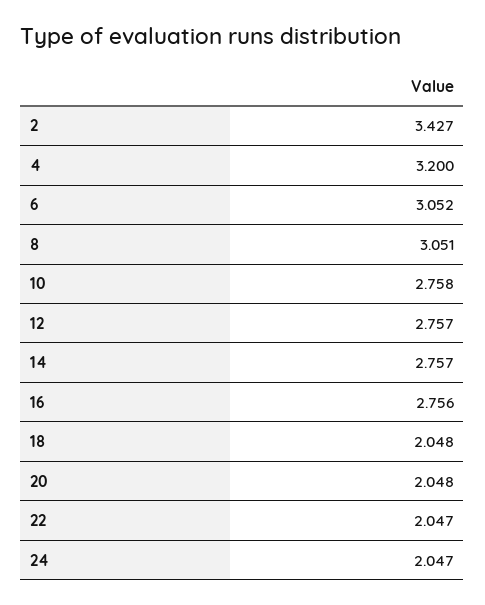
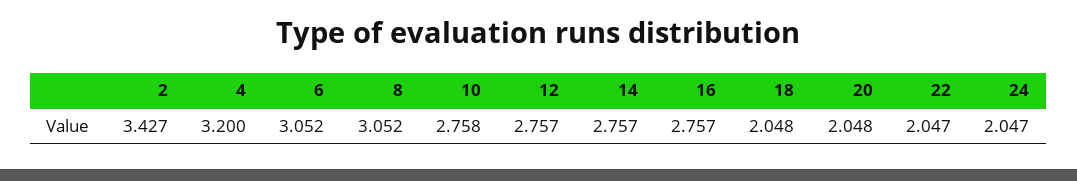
  {
    "2": 3.427,
    "4": 3.2,
    "6": 3.052,
-   "8": 3.051,
+   "8": 3.052,
    "10": 2.758,
    "12": 2.757,
    "14": 2.757,
-   "16": 2.756,
+   "16": 2.757,
    "18": 2.048,
    "20": 2.048,
    "22": 2.047,
    "24": 2.047
  }

